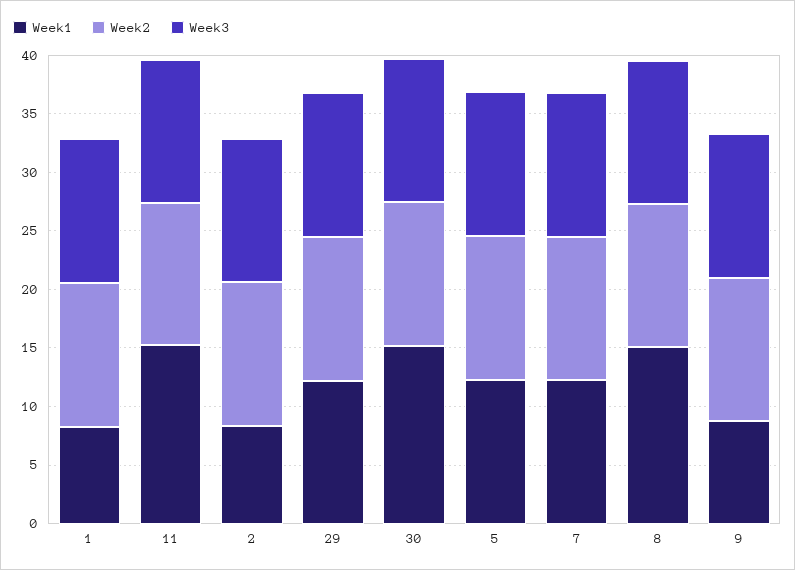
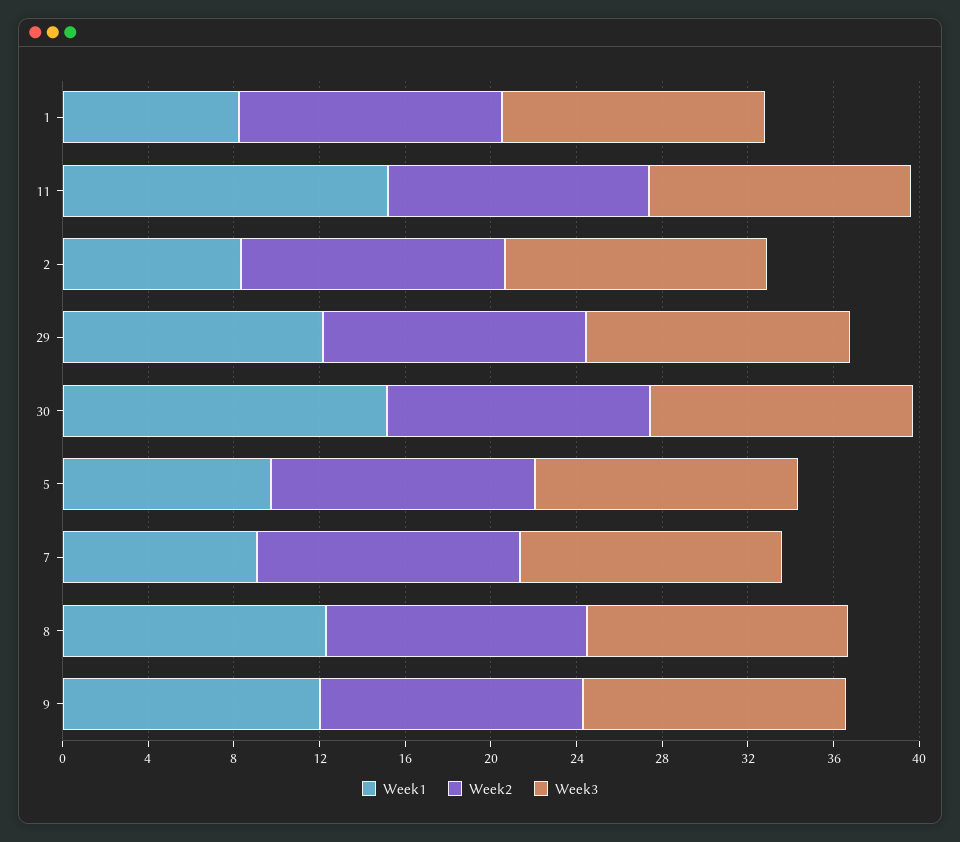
  {
    "Week1": {
      "1": 8,
      "11": 15,
      "2": 8,
      "29": 12,
      "30": 15,
-     "5": 12,
+     "5": 10,
-     "7": 12,
+     "7": 9,
-     "8": 15,
+     "8": 12,
-     "9": 9
+     "9": 12
    },
    "Week2": {
      "1": 12,
      "11": 12,
      "2": 12,
      "29": 12,
      "30": 12,
      "5": 12,
      "7": 12,
      "8": 12,
      "9": 12
    },
    "Week3": {
      "1": 12,
      "11": 12,
      "2": 12,
      "29": 12,
      "30": 12,
      "5": 12,
      "7": 12,
      "8": 12,
      "9": 12
    }
  }

